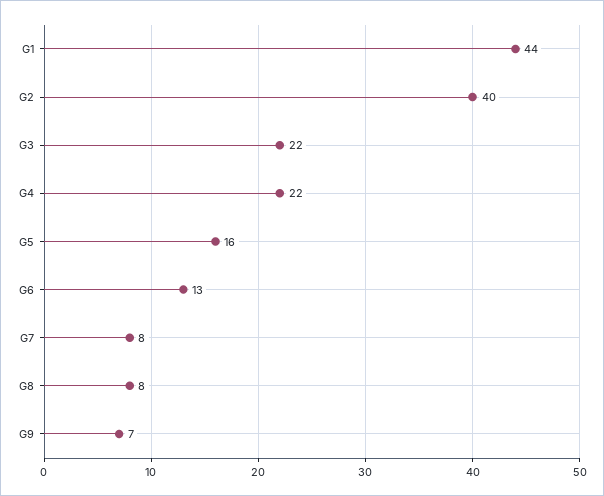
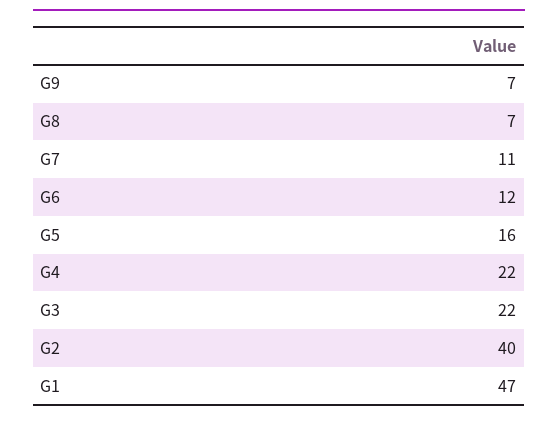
  {
-   "G1": 44,
+   "G1": 47,
    "G2": 40,
    "G3": 22,
    "G4": 22,
    "G5": 16,
-   "G6": 13,
+   "G6": 12,
-   "G7": 8,
+   "G7": 11,
-   "G8": 8,
+   "G8": 7,
    "G9": 7
  }

